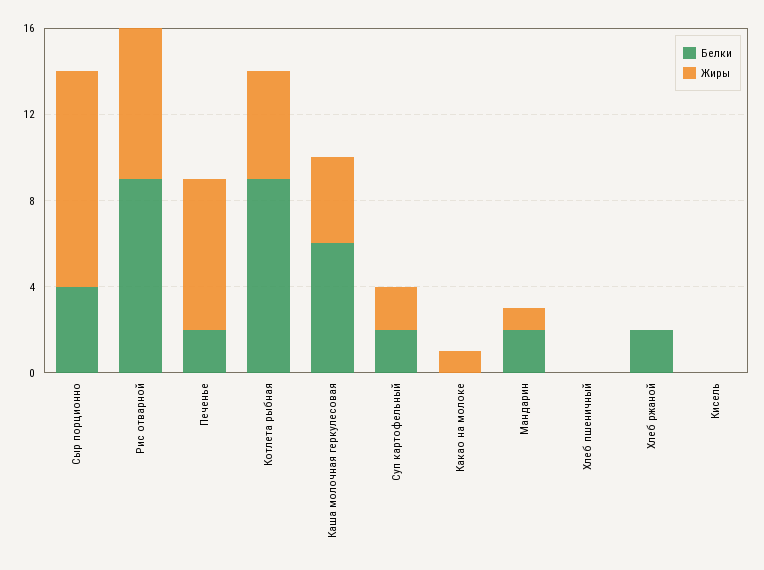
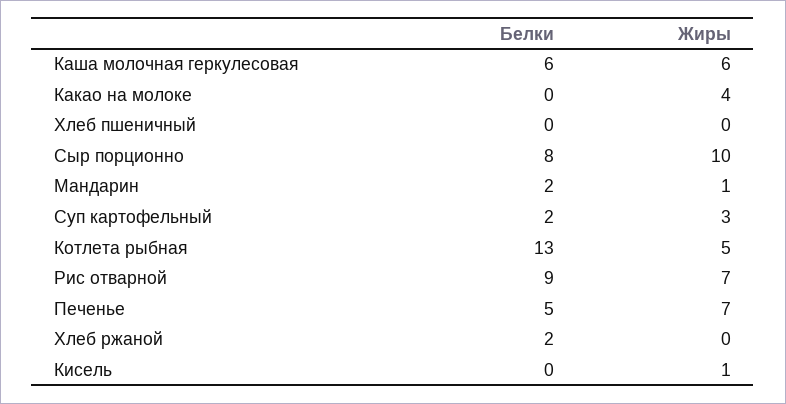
  {
    "Белки": {
-     "Сыр порционно": 4,
+     "Сыр порционно": 8,
      "Рис отварной": 9,
-     "Печенье": 2,
+     "Печенье": 5,
-     "Котлета рыбная": 9,
+     "Котлета рыбная": 13,
      "Каша молочная геркулесовая": 6,
      "Суп картофельный": 2,
      "Какао на молоке": 0,
      "Мандарин": 2,
      "Хлеб пшеничный": 0,
      "Хлеб ржаной": 2,
      "Кисель": 0
    },
    "Жиры": {
      "Сыр порционно": 10,
      "Рис отварной": 7,
      "Печенье": 7,
      "Котлета рыбная": 5,
-     "Каша молочная геркулесовая": 4,
+     "Каша молочная геркулесовая": 6,
-     "Суп картофельный": 2,
+     "Суп картофельный": 3,
-     "Какао на молоке": 1,
+     "Какао на молоке": 4,
      "Мандарин": 1,
      "Хлеб пшеничный": 0,
      "Хлеб ржаной": 0,
-     "Кисель": 0
+     "Кисель": 1
    }
  }

